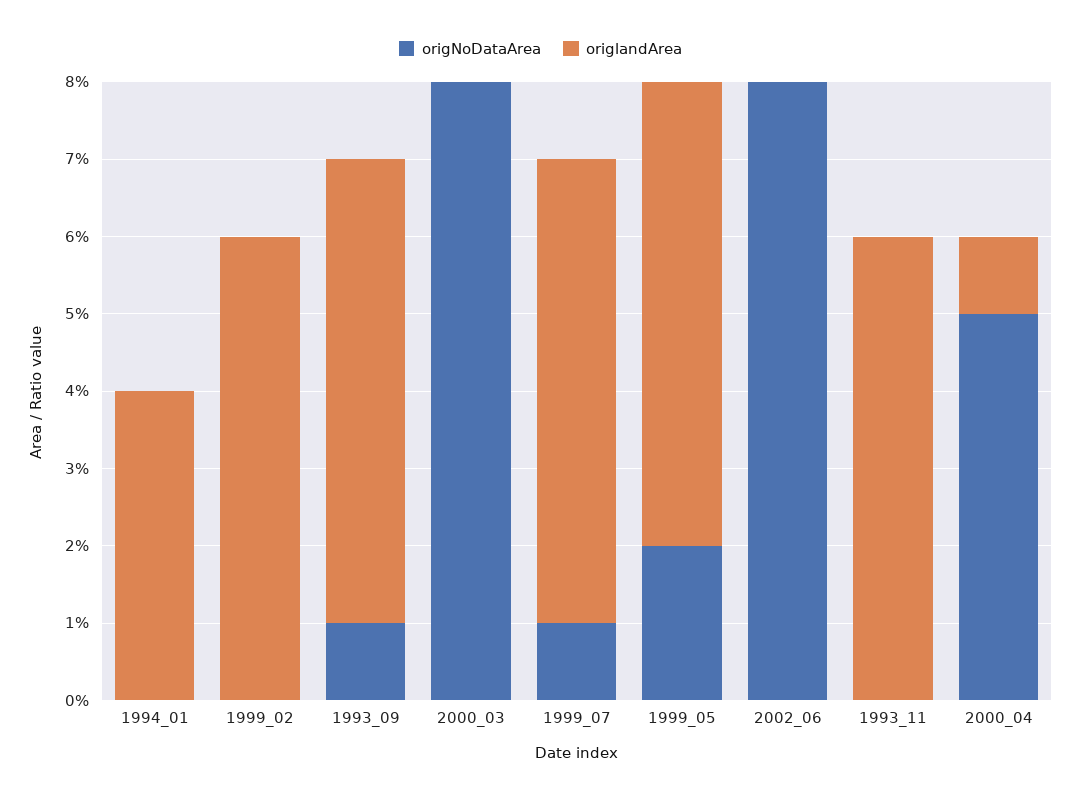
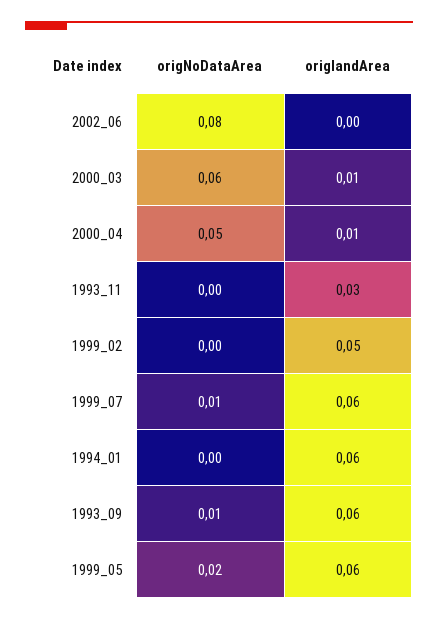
  {
    "origNoDataArea": {
      "1994_01": 0,
      "1999_02": 0,
      "1993_09": 0.01,
-     "2000_03": 0.08,
+     "2000_03": 0.06,
      "1999_07": 0.01,
      "1999_05": 0.02,
      "2002_06": 0.08,
      "1993_11": 0,
      "2000_04": 0.05
    },
    "origlandArea": {
-     "1994_01": 0.04,
+     "1994_01": 0.06,
-     "1999_02": 0.06,
+     "1999_02": 0.05,
      "1993_09": 0.06,
-     "2000_03": 0,
+     "2000_03": 0.01,
      "1999_07": 0.06,
      "1999_05": 0.06,
      "2002_06": 0,
-     "1993_11": 0.06,
+     "1993_11": 0.03,
      "2000_04": 0.01
    }
  }

